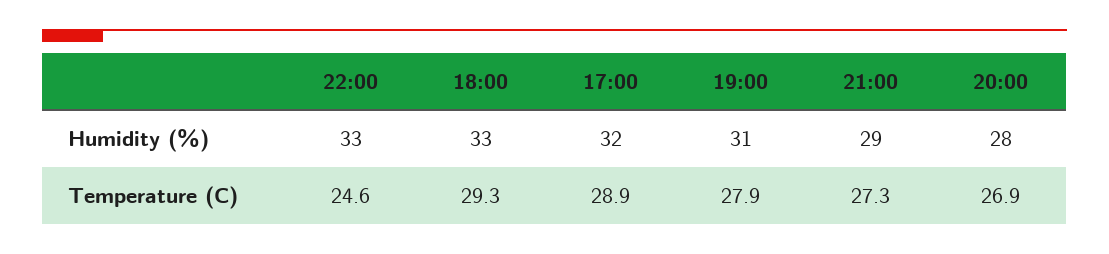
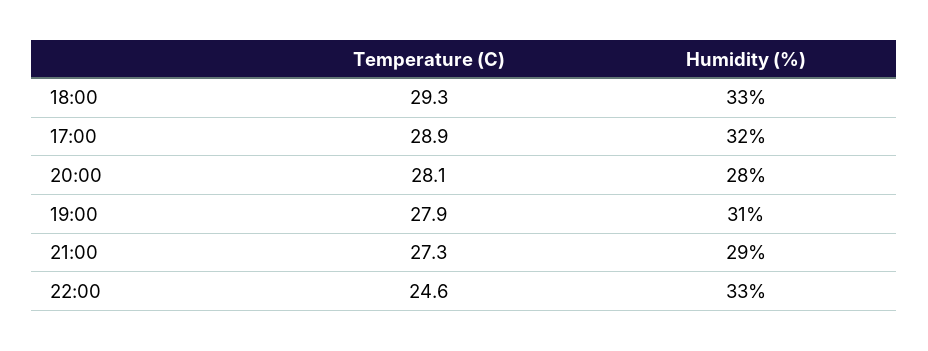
  {
    "22:00": {
      "Humidity (%)": 33,
      "Temperature (C)": 24.6
    },
    "18:00": {
      "Humidity (%)": 33,
      "Temperature (C)": 29.3
    },
    "17:00": {
      "Humidity (%)": 32,
      "Temperature (C)": 28.9
    },
    "19:00": {
      "Humidity (%)": 31,
      "Temperature (C)": 27.9
    },
    "21:00": {
      "Humidity (%)": 29,
      "Temperature (C)": 27.3
    },
    "20:00": {
      "Humidity (%)": 28,
-     "Temperature (C)": 26.9
+     "Temperature (C)": 28.1
    }
  }

